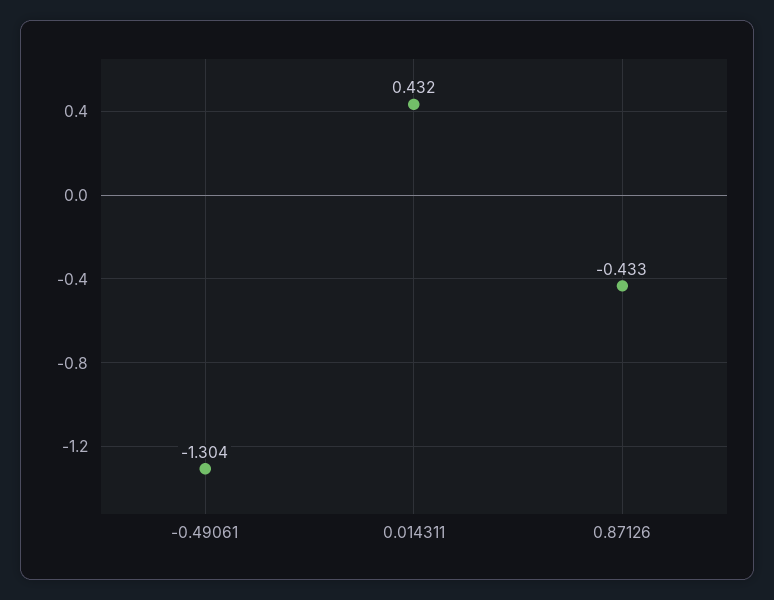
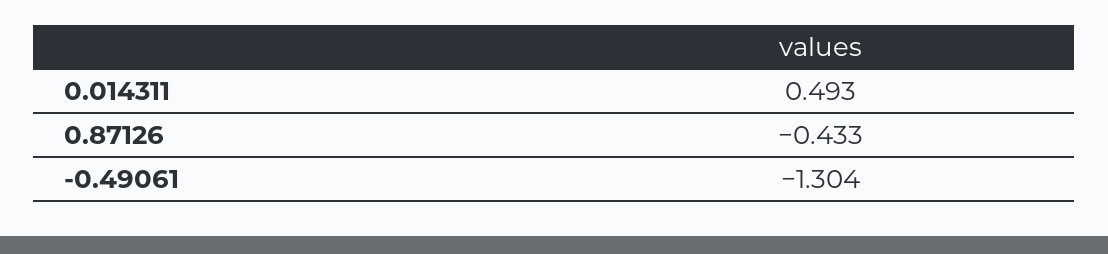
  {
    "-0.49061": -1.304,
-   "0.014311": 0.432,
+   "0.014311": 0.493,
    "0.87126": -0.433
  }

